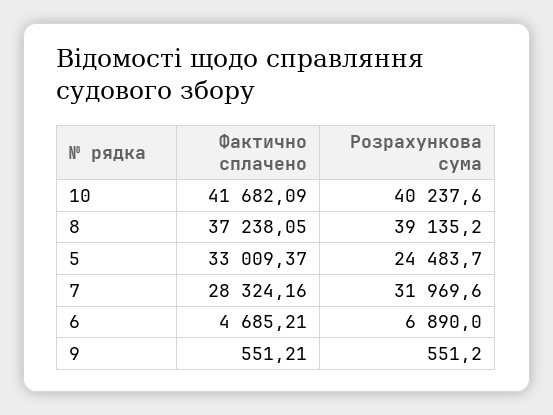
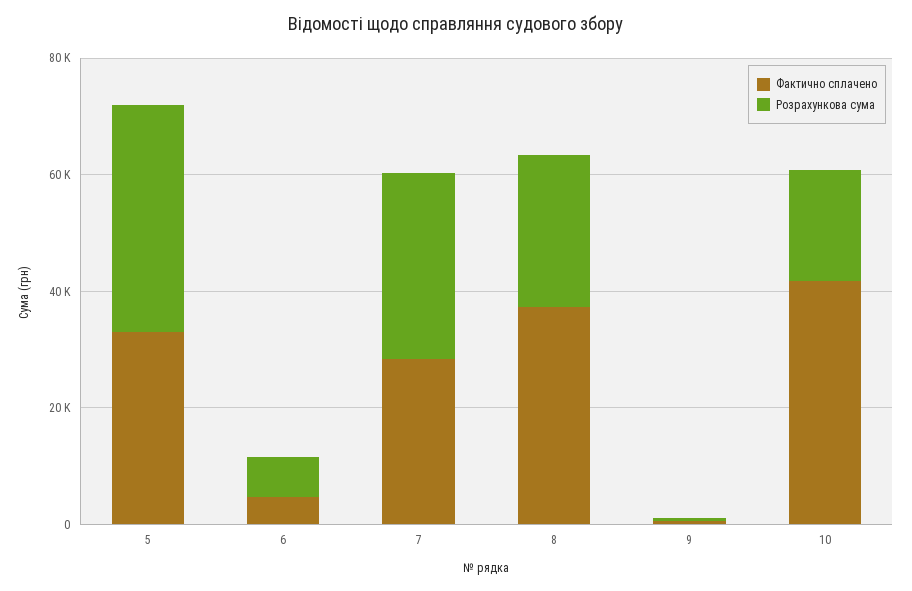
  {
    "Фактично сплачено": {
      "10": 41682.09,
      "8": 37238.05,
      "5": 33009.37,
      "7": 28324.16,
      "6": 4685.21,
      "9": 551.21
    },
    "Розрахункова сума": {
-     "10": 40237.6,
+     "10": 20000,
-     "8": 39135.2,
+     "8": 25000,
-     "5": 24483.7,
+     "5": 40000,
      "7": 31969.6,
      "6": 6890,
      "9": 551.2
    }
  }

